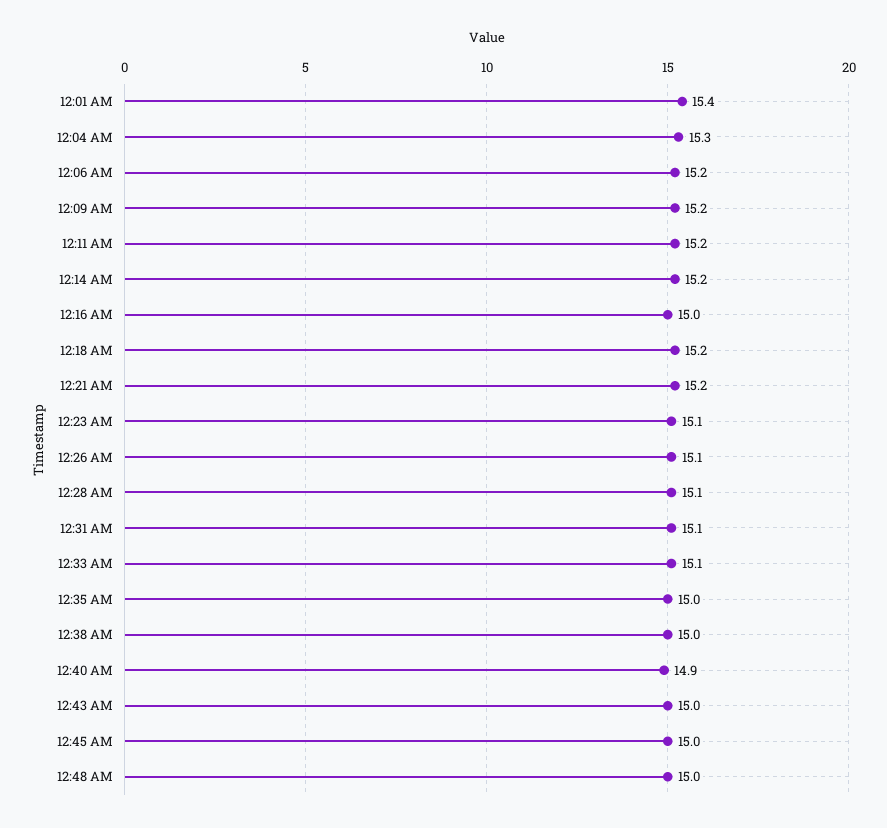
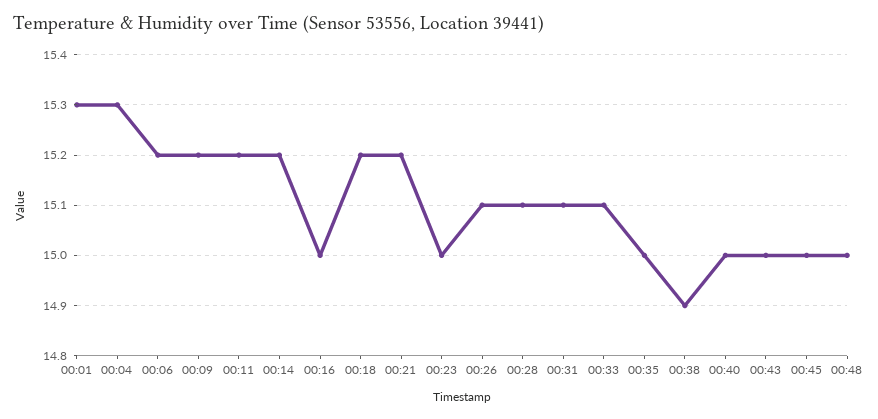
  {
-   "12:01 AM": 15.4,
+   "12:01 AM": 15.3,
    "12:04 AM": 15.3,
    "12:06 AM": 15.2,
    "12:09 AM": 15.2,
    "12:11 AM": 15.2,
    "12:14 AM": 15.2,
    "12:16 AM": 15,
    "12:18 AM": 15.2,
    "12:21 AM": 15.2,
-   "12:23 AM": 15.1,
+   "12:23 AM": 15,
    "12:26 AM": 15.1,
    "12:28 AM": 15.1,
    "12:31 AM": 15.1,
    "12:33 AM": 15.1,
    "12:35 AM": 15,
-   "12:38 AM": 15,
+   "12:38 AM": 14.9,
-   "12:40 AM": 14.9,
+   "12:40 AM": 15,
    "12:43 AM": 15,
    "12:45 AM": 15,
    "12:48 AM": 15
  }

